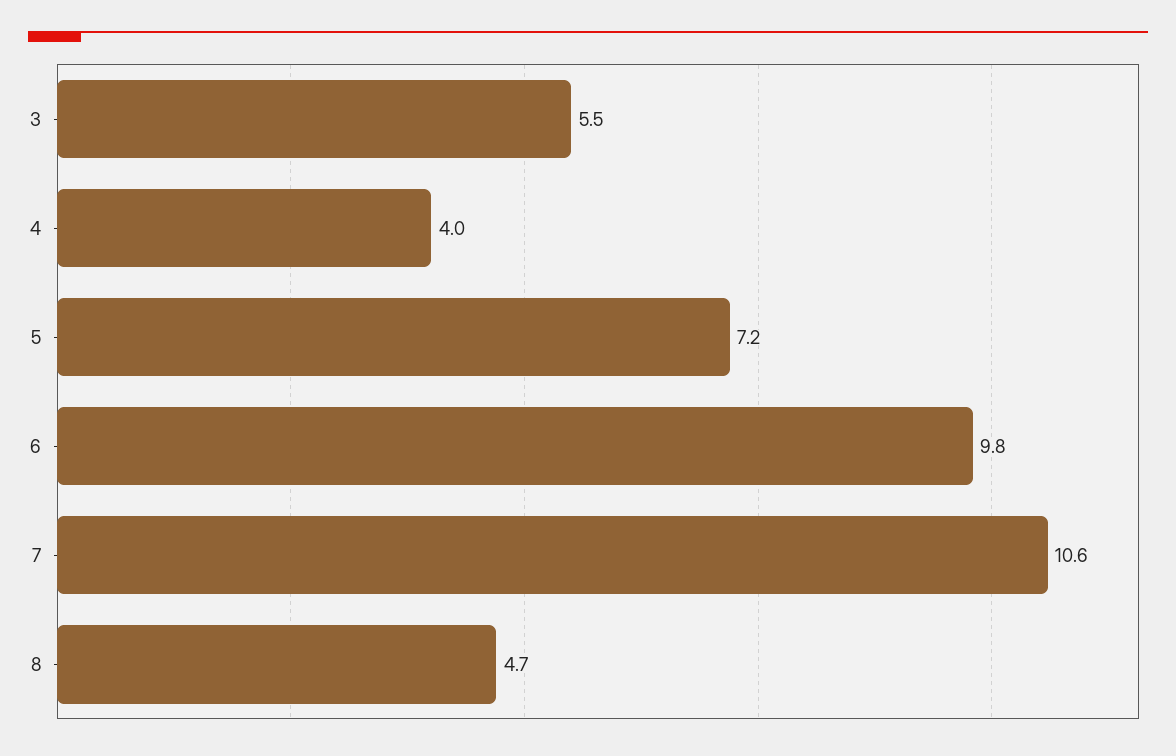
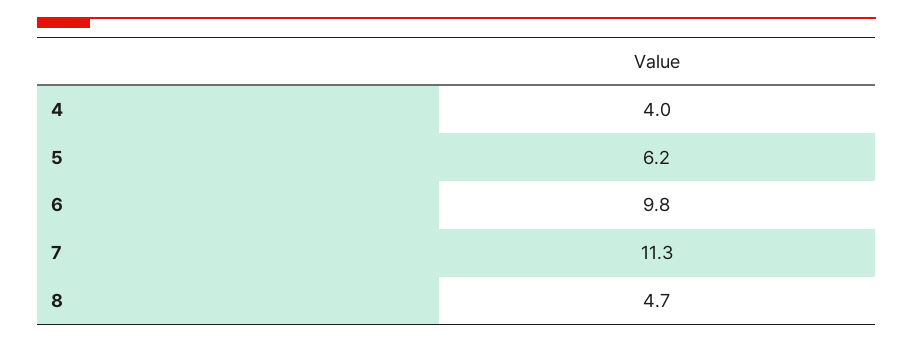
  {
-   "3": 5.5,
    "4": 4,
-   "5": 7.2,
+   "5": 6.2,
    "6": 9.8,
-   "7": 10.6,
+   "7": 11.3,
    "8": 4.7
  }

